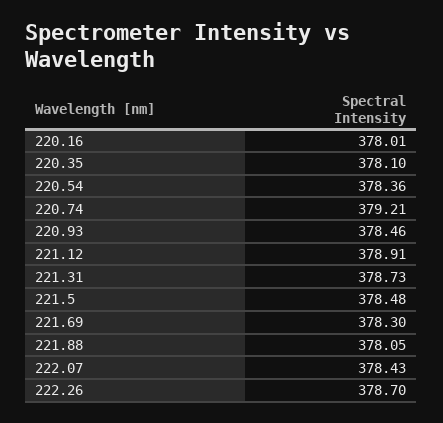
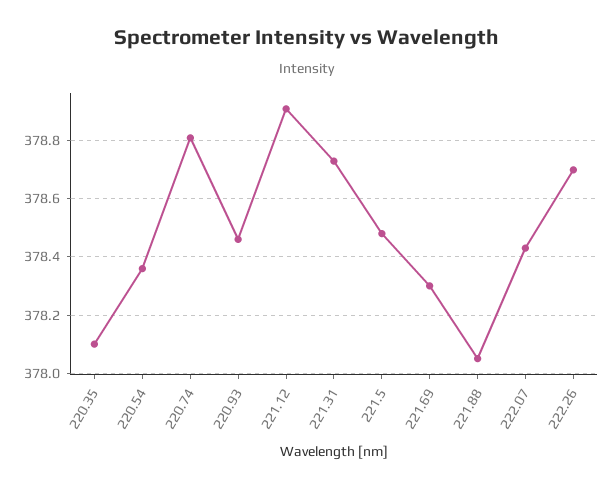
  {
-   "220.16": 378.01,
    "220.35": 378.1,
    "220.54": 378.36,
-   "220.74": 379.21,
+   "220.74": 378.8,
    "220.93": 378.46,
    "221.12": 378.91,
    "221.31": 378.73,
    "221.5": 378.48,
    "221.69": 378.3,
    "221.88": 378.05,
    "222.07": 378.43,
    "222.26": 378.7
  }

